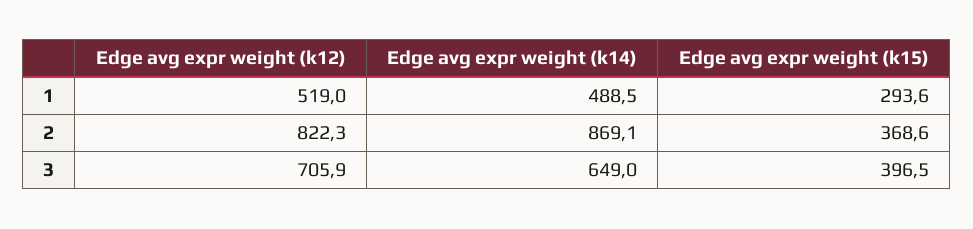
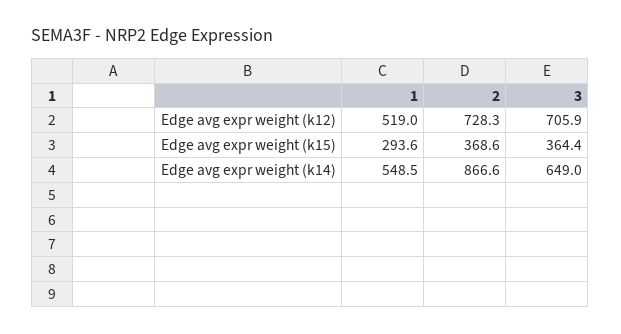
  {
    "Edge avg expr weight (k12)": {
      "1": 519,
-     "2": 822.3,
+     "2": 728.3,
      "3": 705.9
    },
    "Edge avg expr weight (k14)": {
-     "1": 488.5,
+     "1": 548.5,
-     "2": 869.1,
+     "2": 866.6,
      "3": 649
    },
    "Edge avg expr weight (k15)": {
      "1": 293.6,
      "2": 368.6,
-     "3": 396.5
+     "3": 364.4
    }
  }

